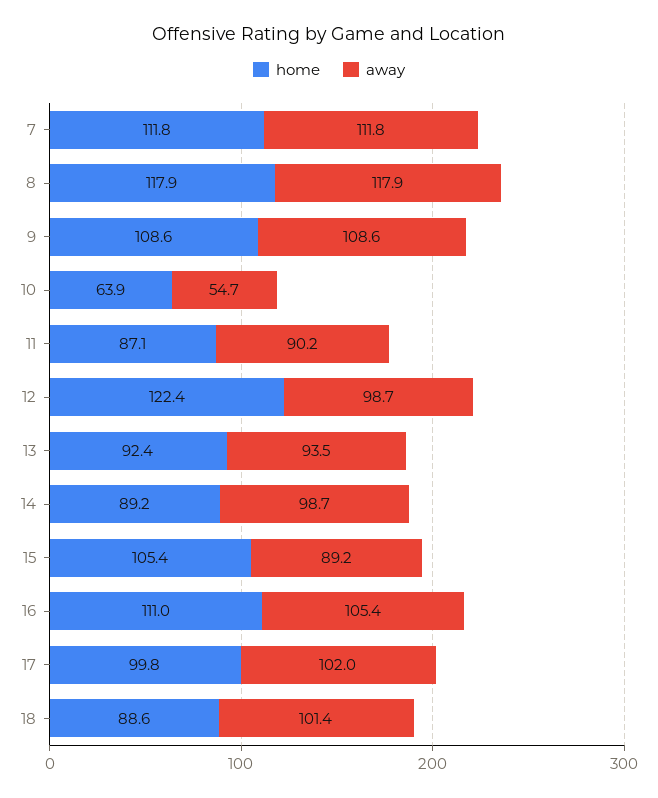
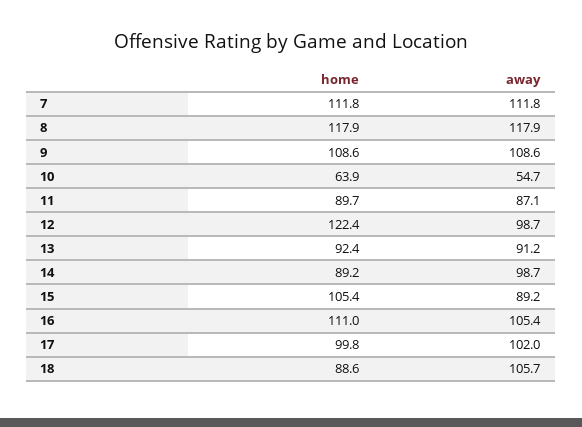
  {
    "home": {
      "7": 111.8,
      "8": 117.9,
      "9": 108.6,
      "10": 63.9,
-     "11": 87.1,
+     "11": 89.7,
      "12": 122.4,
      "13": 92.4,
      "14": 89.2,
      "15": 105.4,
      "16": 111,
      "17": 99.8,
      "18": 88.6
    },
    "away": {
      "7": 111.8,
      "8": 117.9,
      "9": 108.6,
      "10": 54.7,
-     "11": 90.2,
+     "11": 87.1,
      "12": 98.7,
-     "13": 93.5,
+     "13": 91.2,
      "14": 98.7,
      "15": 89.2,
      "16": 105.4,
      "17": 102,
-     "18": 101.4
+     "18": 105.7
    }
  }

